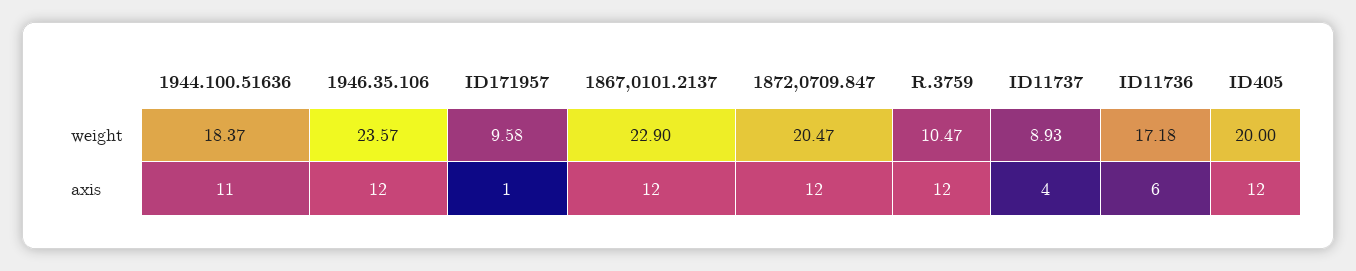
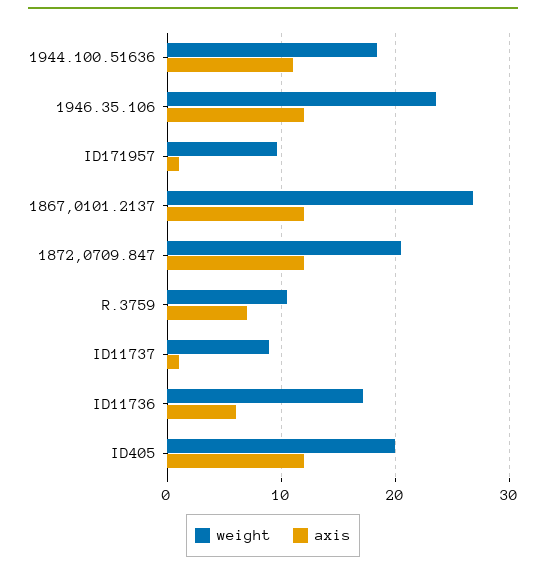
  {
    "weight": {
      "1944.100.51636": 18.37,
      "1946.35.106": 23.57,
      "ID171957": 9.58,
-     "1867,0101.2137": 22.9,
+     "1867,0101.2137": 27,
      "1872,0709.847": 20.47,
      "R.3759": 10.47,
      "ID11737": 8.93,
      "ID11736": 17.18,
      "ID405": 20
    },
    "axis": {
      "1944.100.51636": 11,
      "1946.35.106": 12,
      "ID171957": 1,
      "1867,0101.2137": 12,
      "1872,0709.847": 12,
-     "R.3759": 12,
+     "R.3759": 7,
-     "ID11737": 4,
+     "ID11737": 1,
      "ID11736": 6,
      "ID405": 12
    }
  }

